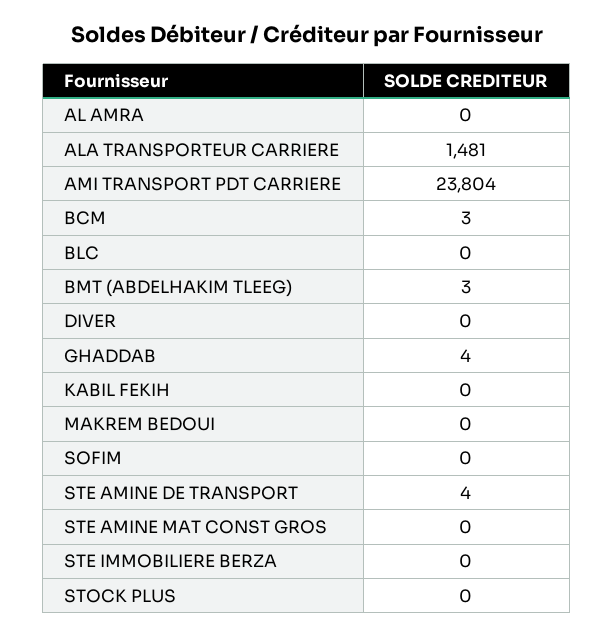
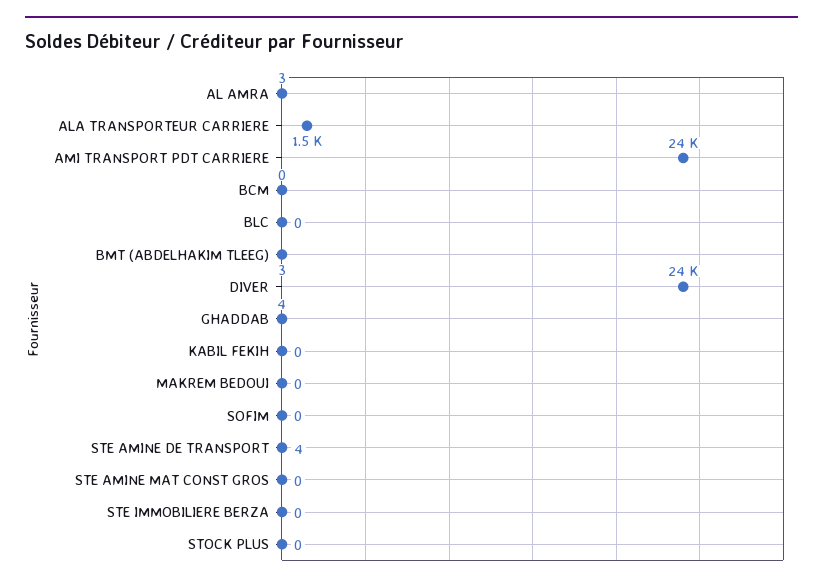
  {
-   "AL AMRA": 0,
+   "AL AMRA": 3,
    "ALA TRANSPORTEUR CARRIERE": 1481,
    "AMI TRANSPORT PDT CARRIERE": 23804,
-   "BCM": 3,
+   "BCM": 0,
    "BLC": 0,
    "BMT (ABDELHAKIM TLEEG)": 3,
-   "DIVER": 0,
+   "DIVER": 24000,
    "GHADDAB": 4,
    "KABIL FEKIH": 0,
    "MAKREM BEDOUI": 0,
    "SOFIM": 0,
    "STE AMINE DE TRANSPORT": 4,
    "STE AMINE MAT CONST GROS": 0,
    "STE IMMOBILIERE BERZA": 0,
    "STOCK PLUS": 0
  }

